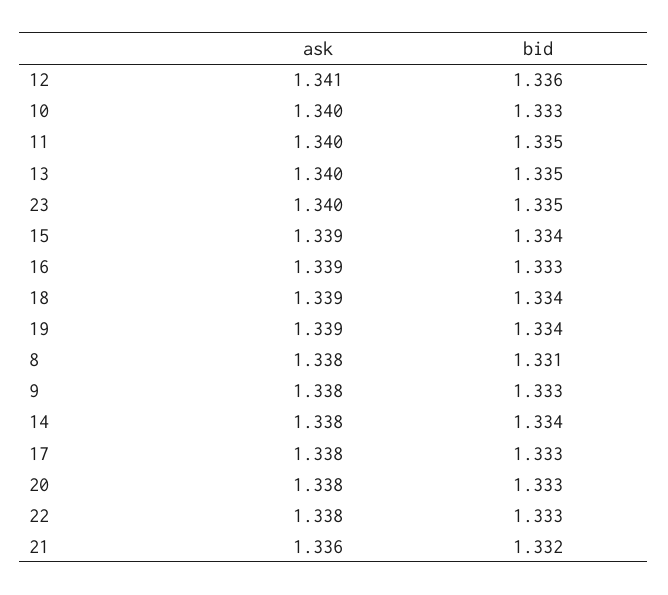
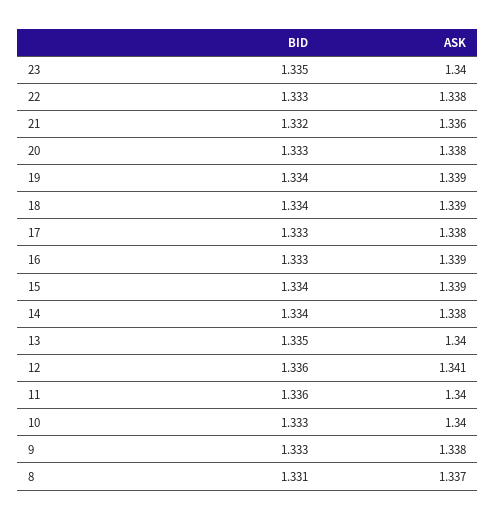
  {
    "ask": {
      "12": 1.341,
      "10": 1.34,
      "11": 1.34,
      "13": 1.34,
      "23": 1.34,
      "15": 1.339,
      "16": 1.339,
      "18": 1.339,
      "19": 1.339,
-     "8": 1.338,
+     "8": 1.337,
      "9": 1.338,
      "14": 1.338,
      "17": 1.338,
      "20": 1.338,
      "22": 1.338,
      "21": 1.336
    },
    "bid": {
      "12": 1.336,
      "10": 1.333,
-     "11": 1.335,
+     "11": 1.336,
      "13": 1.335,
      "23": 1.335,
      "15": 1.334,
      "16": 1.333,
      "18": 1.334,
      "19": 1.334,
      "8": 1.331,
      "9": 1.333,
      "14": 1.334,
      "17": 1.333,
      "20": 1.333,
      "22": 1.333,
      "21": 1.332
    }
  }

